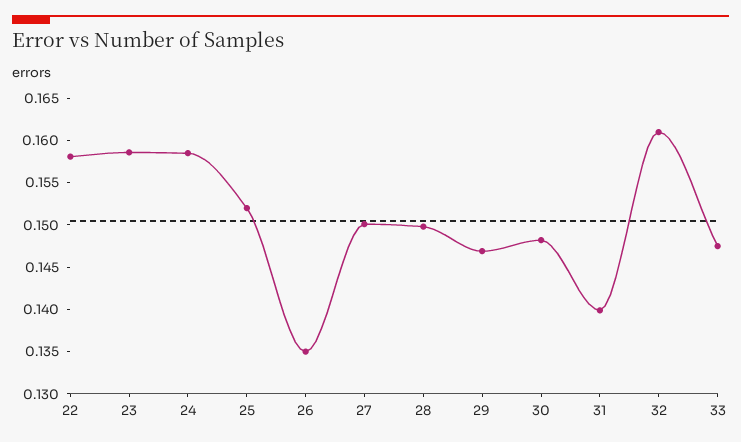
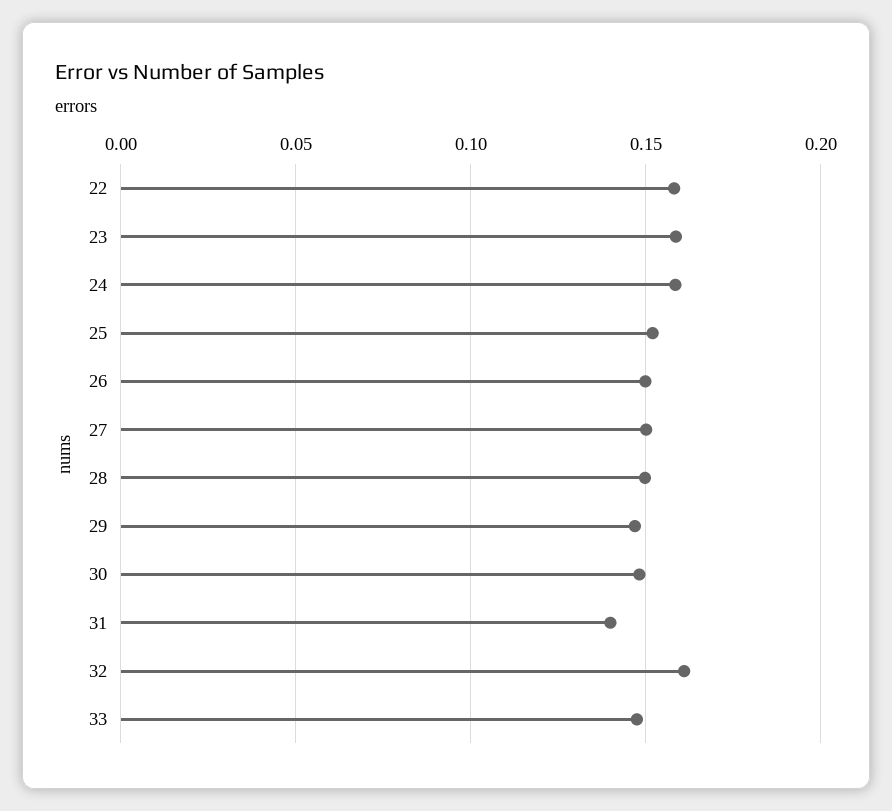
  {
    "22": 0.158,
    "23": 0.159,
    "24": 0.159,
    "25": 0.152,
-   "26": 0.135,
+   "26": 0.15,
    "27": 0.15,
    "28": 0.15,
    "29": 0.147,
    "30": 0.148,
    "31": 0.14,
    "32": 0.161,
    "33": 0.148
  }

